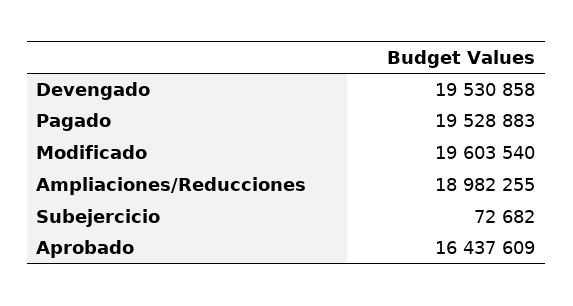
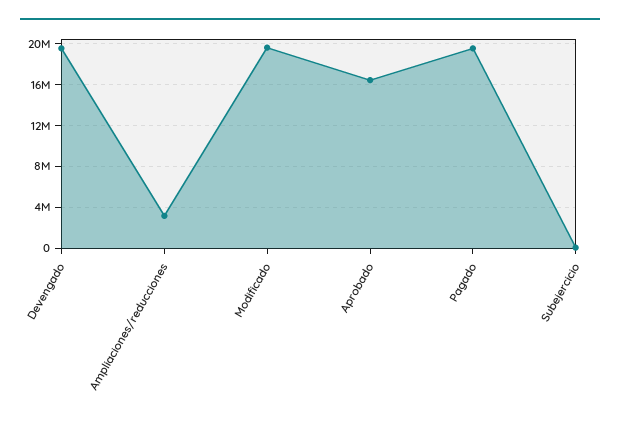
  {
    "Devengado": 19530858,
    "Pagado": 19528883,
    "Modificado": 19603540,
-   "Ampliaciones/Reducciones": 18982255,
+   "Ampliaciones/Reducciones": 3000000,
    "Subejercicio": 72682,
    "Aprobado": 16437609
  }

